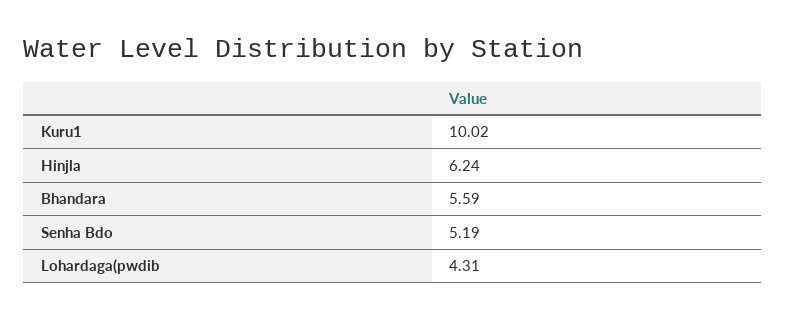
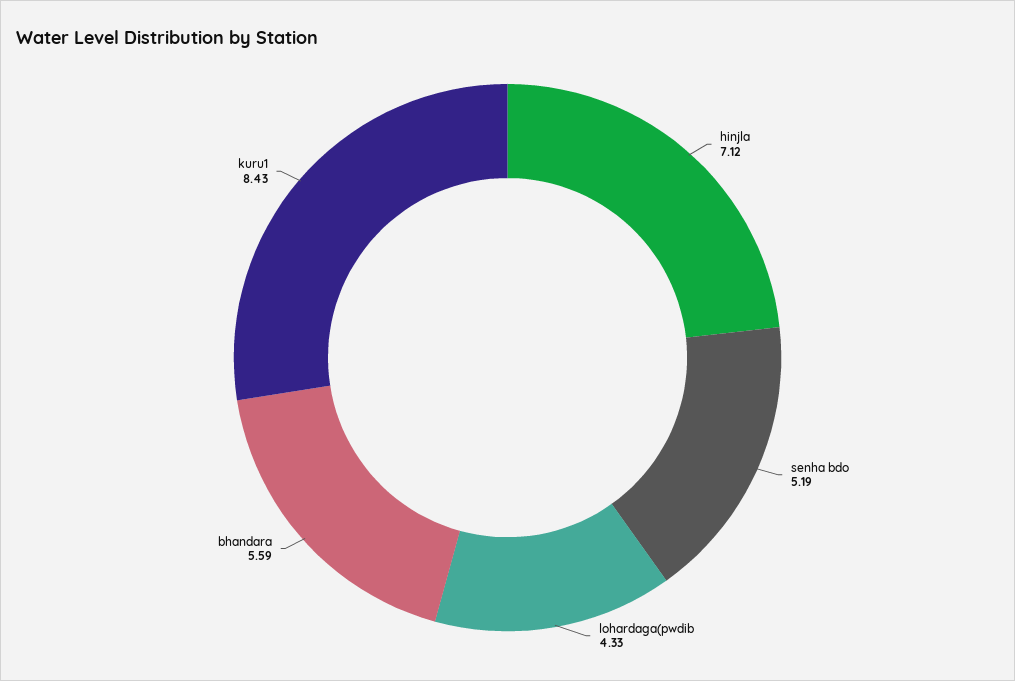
  {
-   "Kuru1": 10.02,
+   "Kuru1": 8.43,
-   "Hinjla": 6.24,
+   "Hinjla": 7.12,
    "Bhandara": 5.59,
    "Senha Bdo": 5.19,
-   "Lohardaga(pwdib": 4.31
+   "Lohardaga(pwdib": 4.33
  }

